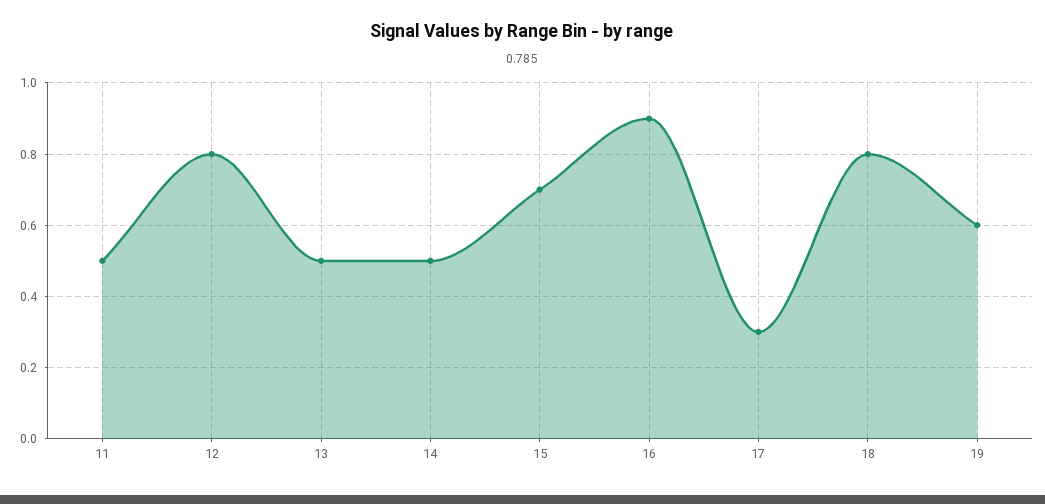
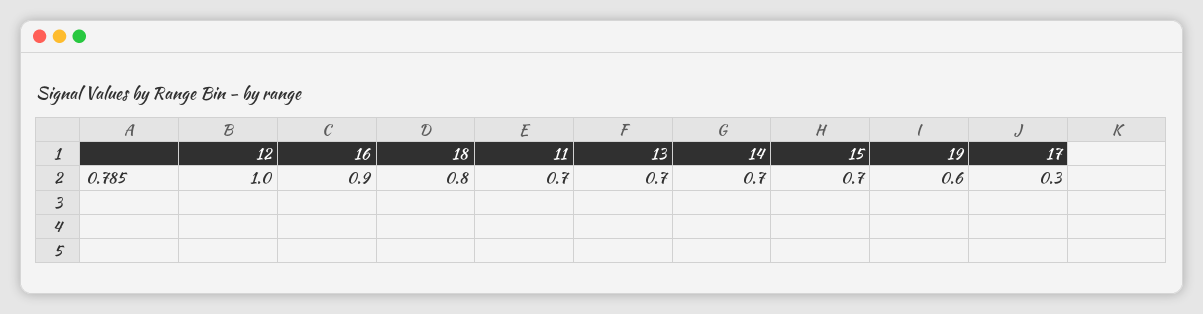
  {
-   "11": 0.5,
+   "11": 0.7,
-   "12": 0.8,
+   "12": 1,
-   "13": 0.5,
+   "13": 0.7,
-   "14": 0.5,
+   "14": 0.7,
    "15": 0.7,
    "16": 0.9,
    "17": 0.3,
    "18": 0.8,
    "19": 0.6
  }

